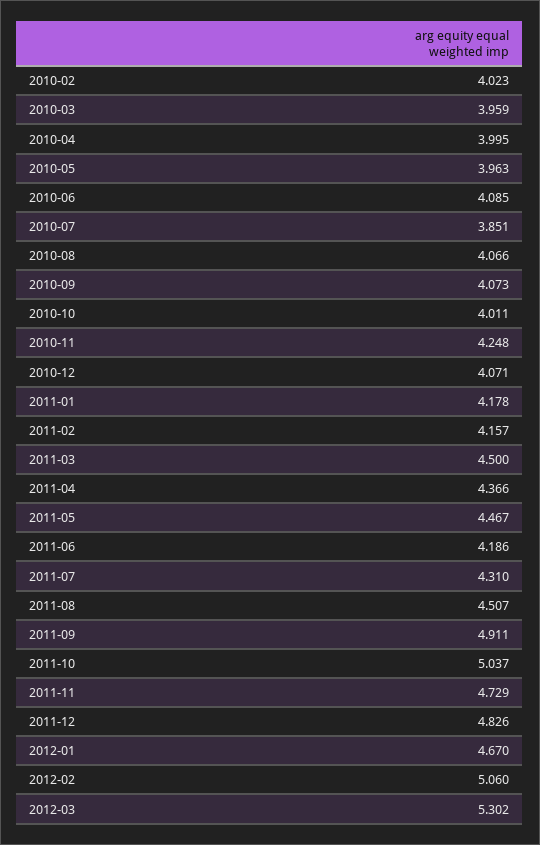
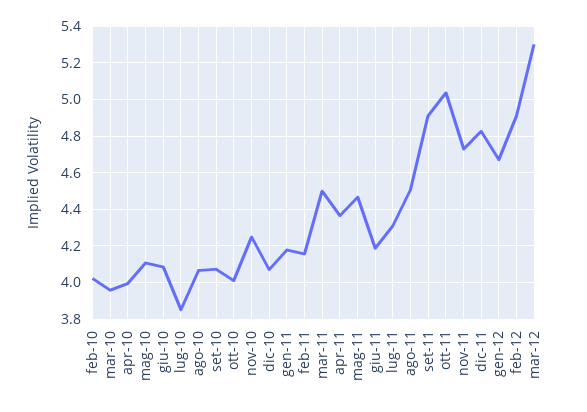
  {
    "2010-02": 4.023,
    "2010-03": 3.959,
    "2010-04": 3.995,
-   "2010-05": 3.963,
+   "2010-05": 4.1,
    "2010-06": 4.085,
    "2010-07": 3.851,
    "2010-08": 4.066,
    "2010-09": 4.073,
    "2010-10": 4.011,
    "2010-11": 4.248,
    "2010-12": 4.071,
    "2011-01": 4.178,
    "2011-02": 4.157,
    "2011-03": 4.5,
    "2011-04": 4.366,
    "2011-05": 4.467,
    "2011-06": 4.186,
    "2011-07": 4.31,
    "2011-08": 4.507,
    "2011-09": 4.911,
    "2011-10": 5.037,
    "2011-11": 4.729,
    "2011-12": 4.826,
    "2012-01": 4.67,
-   "2012-02": 5.06,
+   "2012-02": 4.9,
    "2012-03": 5.302
  }

